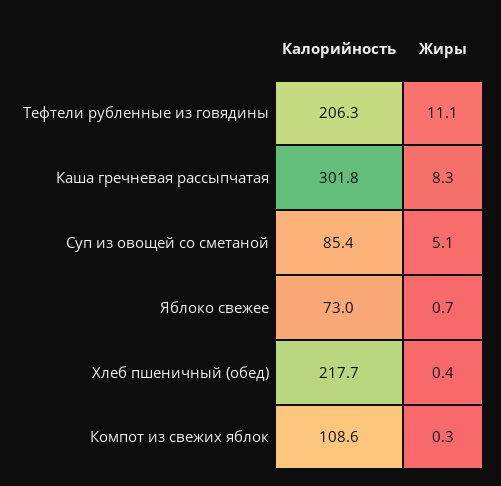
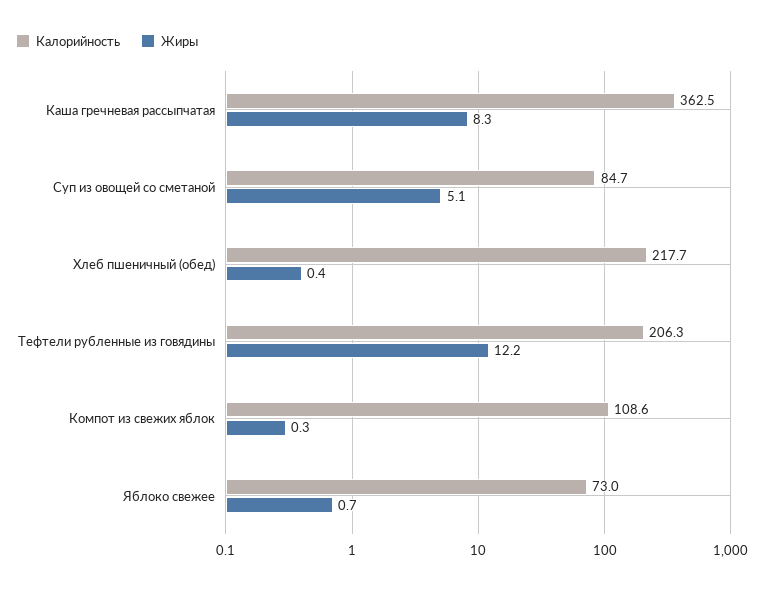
  {
    "Калорийность": {
      "Тефтели рубленные из говядины": 206.3,
-     "Каша гречневая рассыпчатая": 301.8,
+     "Каша гречневая рассыпчатая": 362.5,
-     "Суп из овощей со сметаной": 85.4,
+     "Суп из овощей со сметаной": 84.7,
      "Яблоко свежее": 73,
      "Хлеб пшеничный (обед)": 217.7,
      "Компот из свежих яблок": 108.6
    },
    "Жиры": {
-     "Тефтели рубленные из говядины": 11.1,
+     "Тефтели рубленные из говядины": 12.2,
      "Каша гречневая рассыпчатая": 8.3,
      "Суп из овощей со сметаной": 5.1,
      "Яблоко свежее": 0.7,
      "Хлеб пшеничный (обед)": 0.4,
      "Компот из свежих яблок": 0.3
    }
  }

